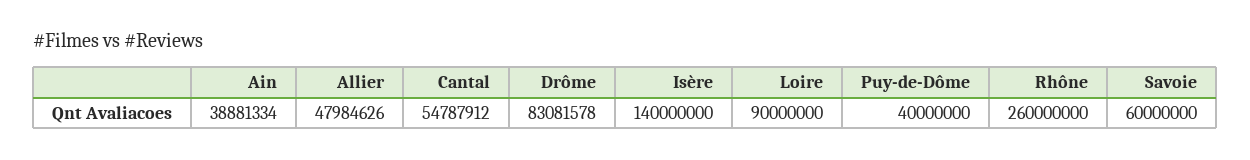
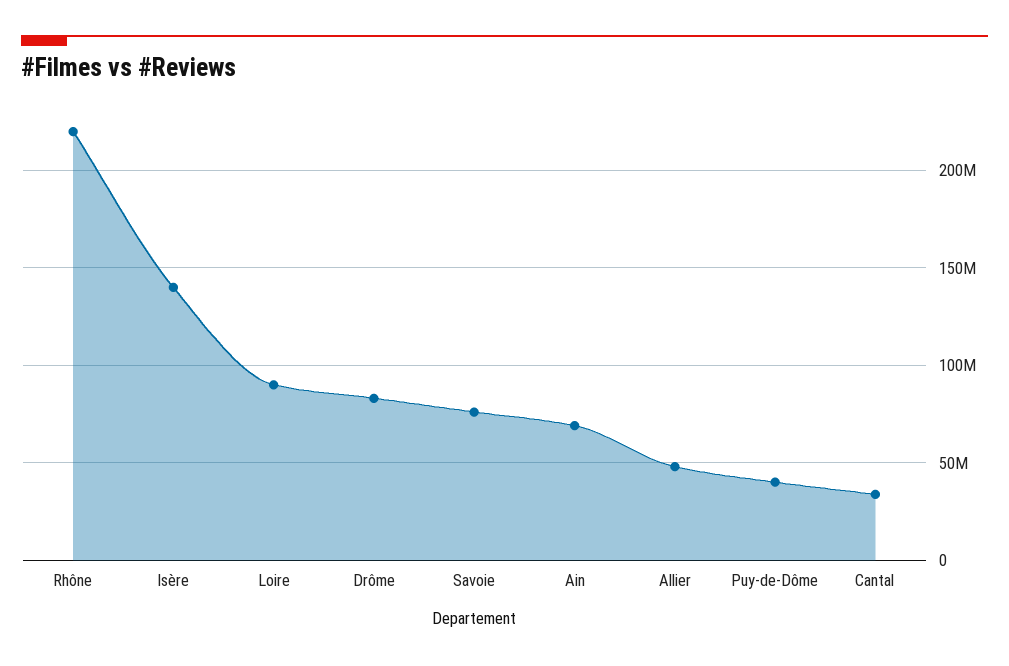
  {
-   "Ain": 38881334,
+   "Ain": 70000000,
    "Allier": 47984626,
-   "Cantal": 54787912,
+   "Cantal": 35000000,
    "Drôme": 83081578,
    "Isère": 140000000,
    "Loire": 90000000,
    "Puy-de-Dôme": 40000000,
-   "Rhône": 260000000,
+   "Rhône": 220000000,
-   "Savoie": 60000000
+   "Savoie": 75000000
  }

